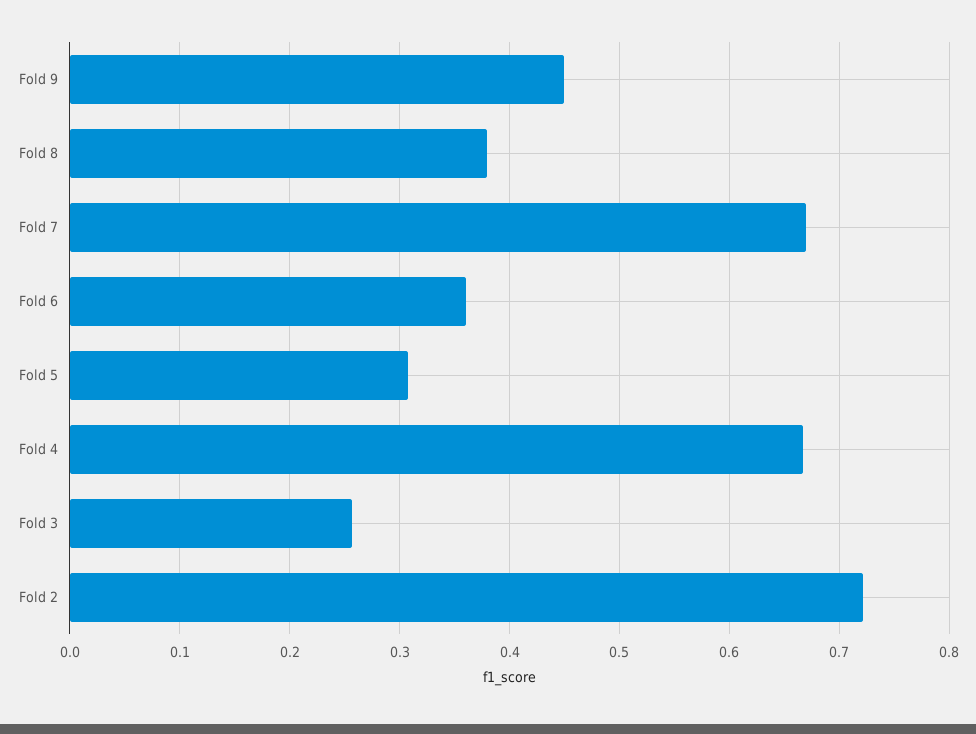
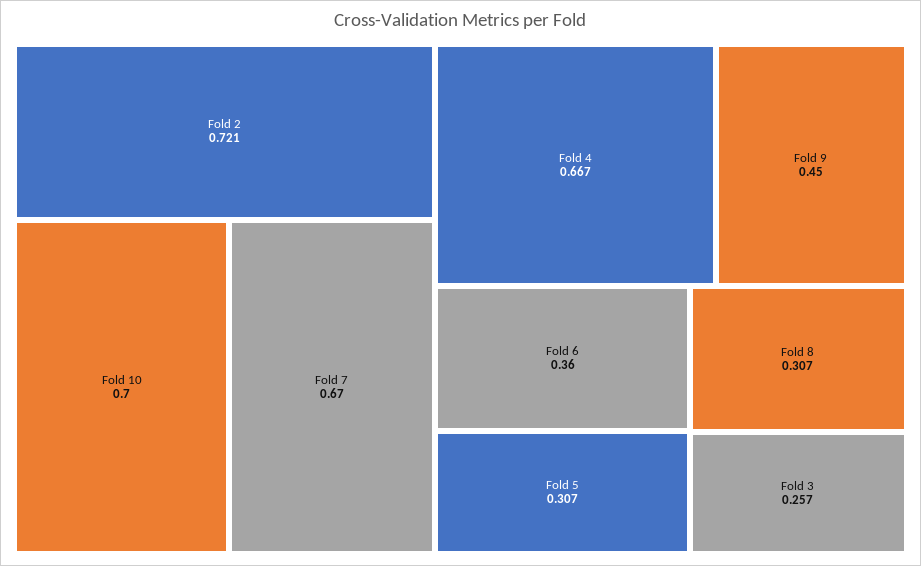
  {
    "Fold 9": 0.45,
-   "Fold 8": 0.38,
+   "Fold 8": 0.307,
    "Fold 7": 0.67,
    "Fold 6": 0.36,
    "Fold 5": 0.307,
    "Fold 4": 0.667,
    "Fold 3": 0.257,
-   "Fold 2": 0.721
+   "Fold 2": 0.721,
+   "Fold 10": 0.7
  }

